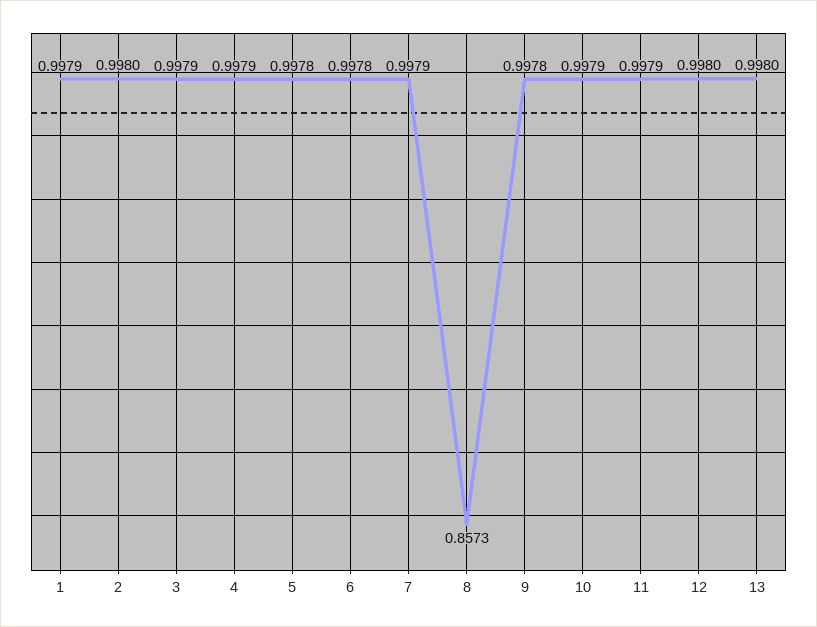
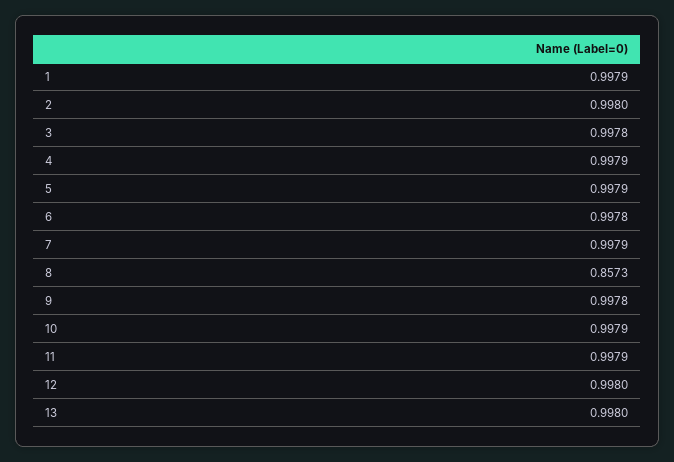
  {
    "1": 0.9979,
    "2": 0.998,
-   "3": 0.9979,
+   "3": 0.9978,
    "4": 0.9979,
-   "5": 0.9978,
+   "5": 0.9979,
    "6": 0.9978,
    "7": 0.9979,
    "8": 0.8573,
    "9": 0.9978,
    "10": 0.9979,
    "11": 0.9979,
    "12": 0.998,
    "13": 0.998
  }

